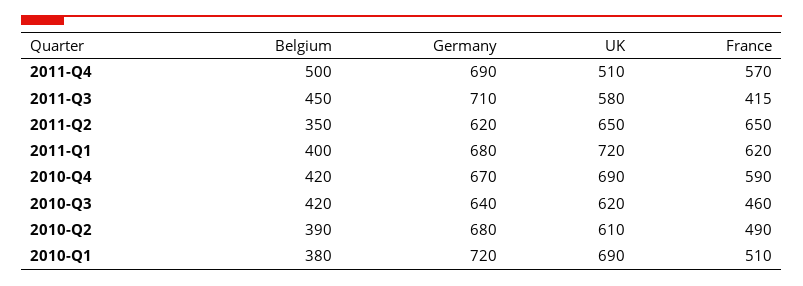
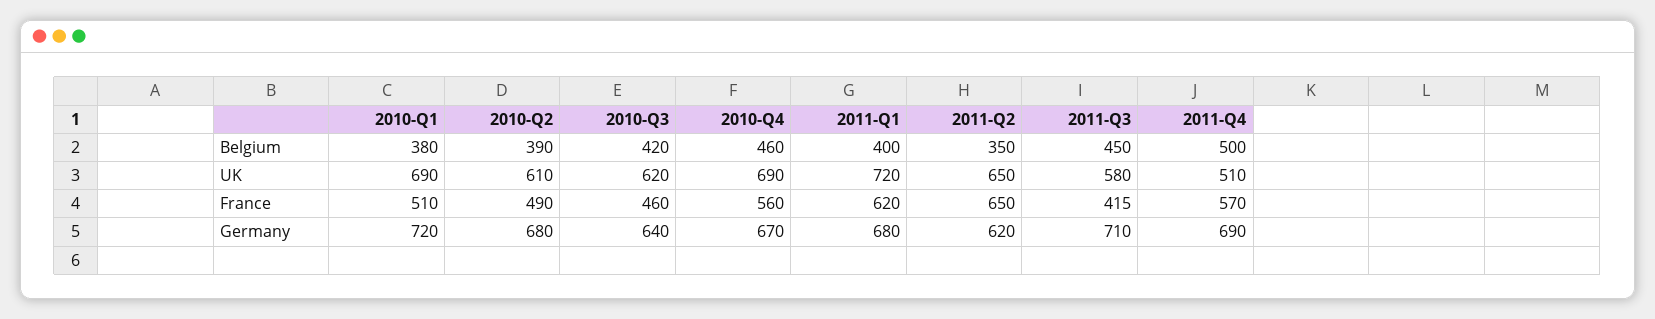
  {
    "Belgium": {
      "2011-Q4": 500,
      "2011-Q3": 450,
      "2011-Q2": 350,
      "2011-Q1": 400,
-     "2010-Q4": 420,
+     "2010-Q4": 460,
      "2010-Q3": 420,
      "2010-Q2": 390,
      "2010-Q1": 380
    },
    "Germany": {
      "2011-Q4": 690,
      "2011-Q3": 710,
      "2011-Q2": 620,
      "2011-Q1": 680,
      "2010-Q4": 670,
      "2010-Q3": 640,
      "2010-Q2": 680,
      "2010-Q1": 720
    },
    "UK": {
      "2011-Q4": 510,
      "2011-Q3": 580,
      "2011-Q2": 650,
      "2011-Q1": 720,
      "2010-Q4": 690,
      "2010-Q3": 620,
      "2010-Q2": 610,
      "2010-Q1": 690
    },
    "France": {
      "2011-Q4": 570,
      "2011-Q3": 415,
      "2011-Q2": 650,
      "2011-Q1": 620,
-     "2010-Q4": 590,
+     "2010-Q4": 560,
      "2010-Q3": 460,
      "2010-Q2": 490,
      "2010-Q1": 510
    }
  }

